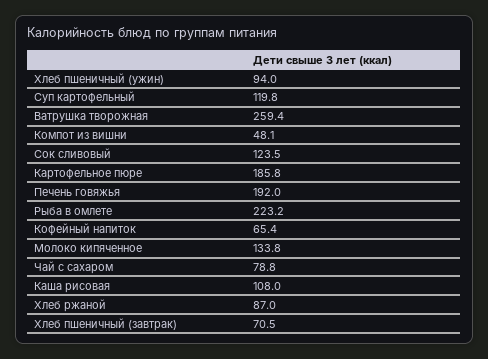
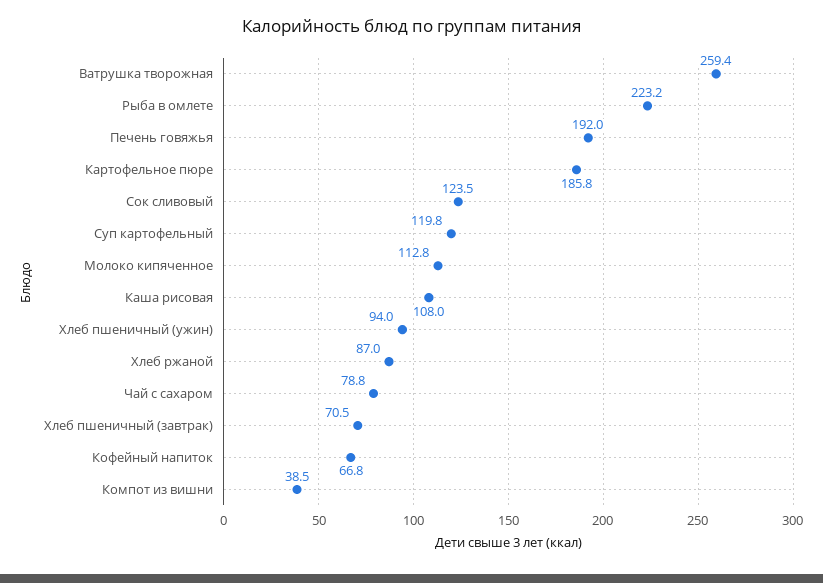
  {
    "Хлеб пшеничный (ужин)": 94,
    "Суп картофельный": 119.8,
    "Ватрушка творожная": 259.4,
-   "Компот из вишни": 48.1,
+   "Компот из вишни": 38.5,
    "Сок сливовый": 123.5,
    "Картофельное пюре": 185.8,
    "Печень говяжья": 192,
    "Рыба в омлете": 223.2,
-   "Кофейный напиток": 65.4,
+   "Кофейный напиток": 66.8,
-   "Молоко кипяченное": 133.8,
+   "Молоко кипяченное": 112.8,
    "Чай с сахаром": 78.8,
    "Каша рисовая": 108,
    "Хлеб ржаной": 87,
    "Хлеб пшеничный (завтрак)": 70.5
  }

